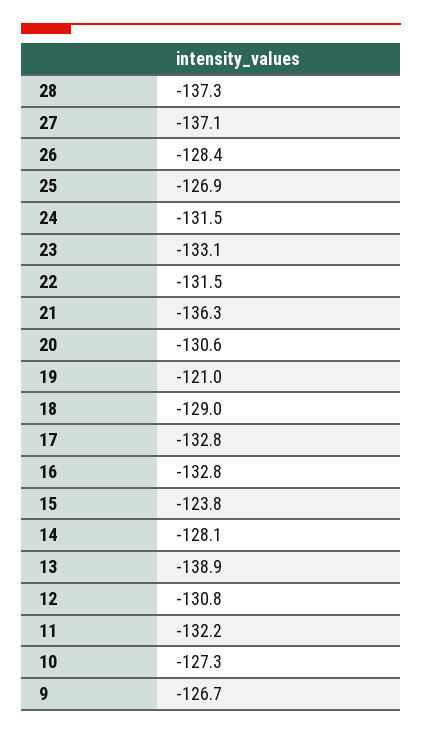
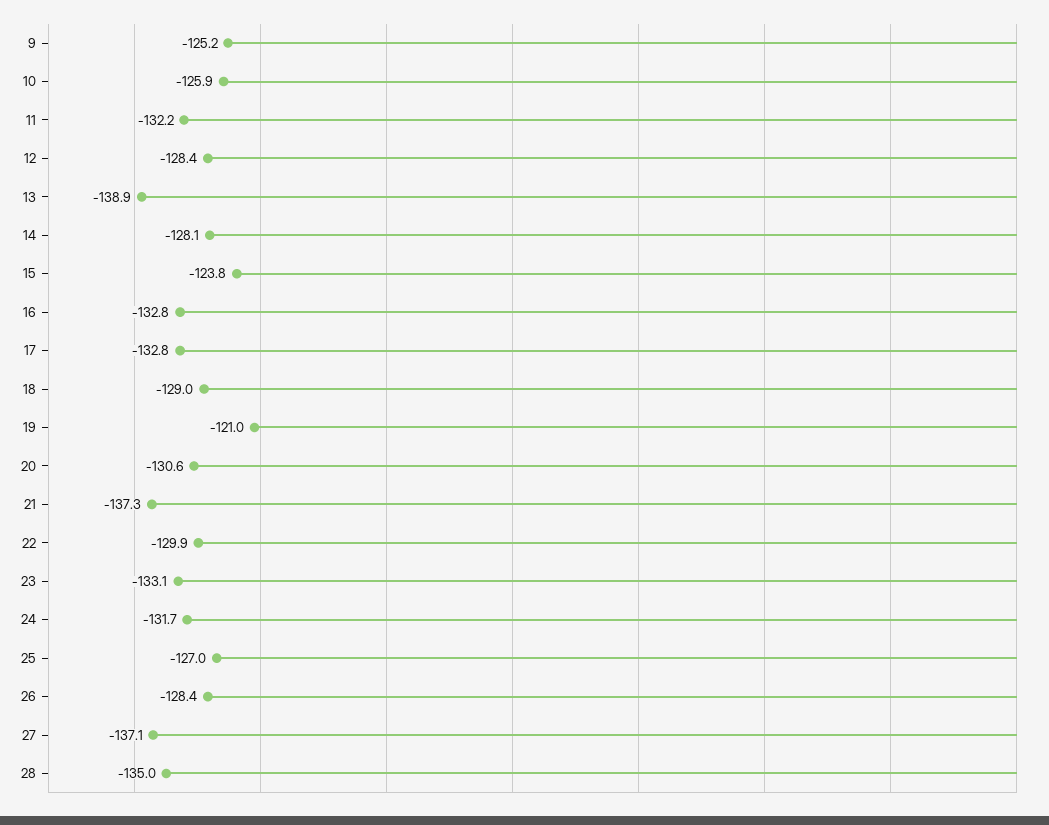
  {
-   "28": -137.3,
+   "28": -135,
    "27": -137.1,
    "26": -128.4,
-   "25": -126.9,
+   "25": -127,
-   "24": -131.5,
+   "24": -131.7,
    "23": -133.1,
-   "22": -131.5,
+   "22": -129.9,
-   "21": -136.3,
+   "21": -137.3,
    "20": -130.6,
    "19": -121,
    "18": -129,
    "17": -132.8,
    "16": -132.8,
    "15": -123.8,
    "14": -128.1,
    "13": -138.9,
-   "12": -130.8,
+   "12": -128.4,
    "11": -132.2,
-   "10": -127.3,
+   "10": -125.9,
-   "9": -126.7
+   "9": -125.2
  }

